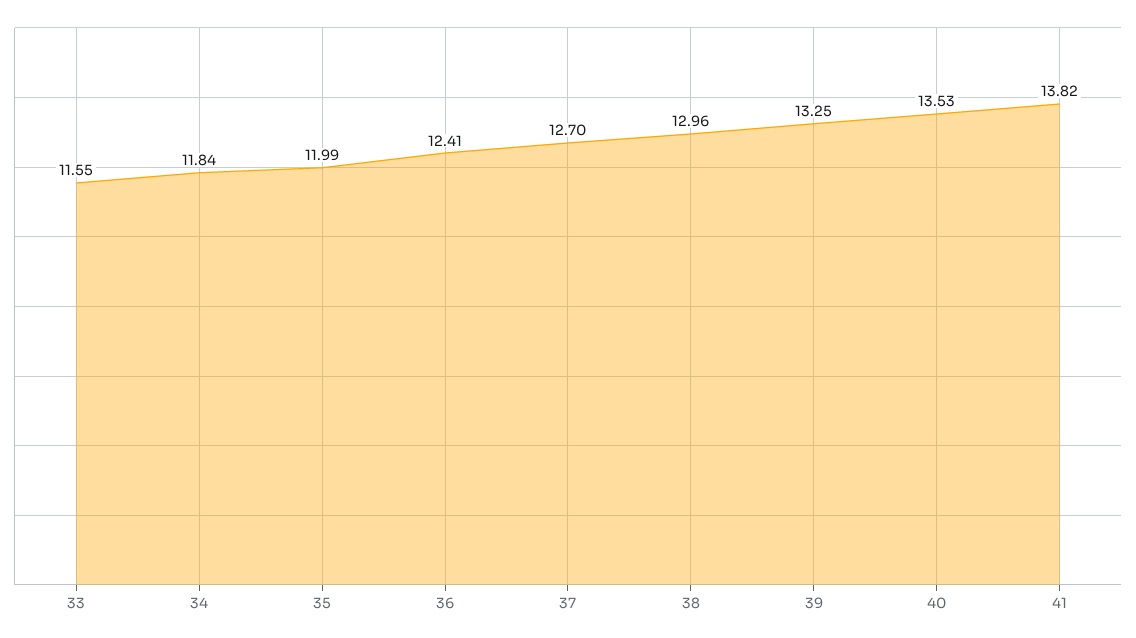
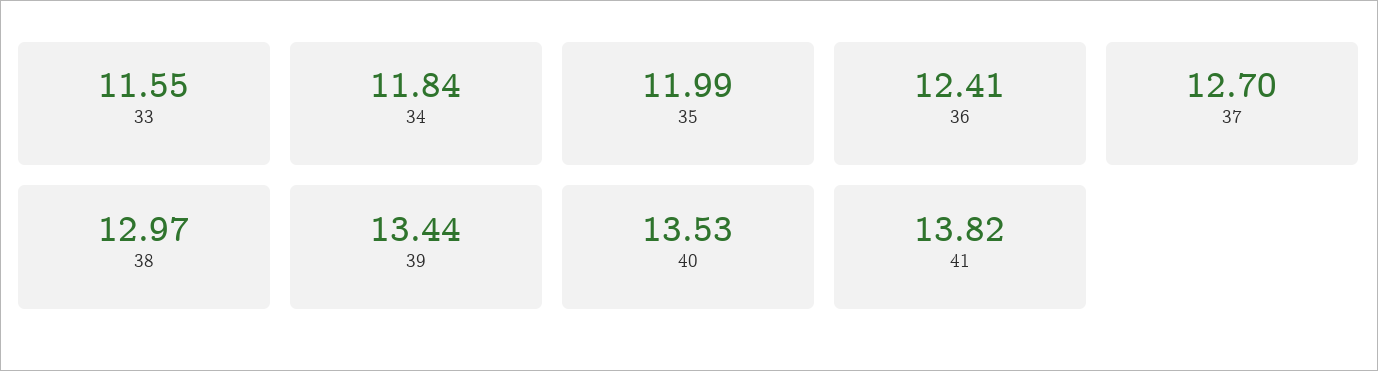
  {
    "33": 11.55,
    "34": 11.84,
    "35": 11.99,
    "36": 12.41,
    "37": 12.7,
-   "38": 12.96,
+   "38": 12.97,
-   "39": 13.25,
+   "39": 13.44,
    "40": 13.53,
    "41": 13.82
  }

